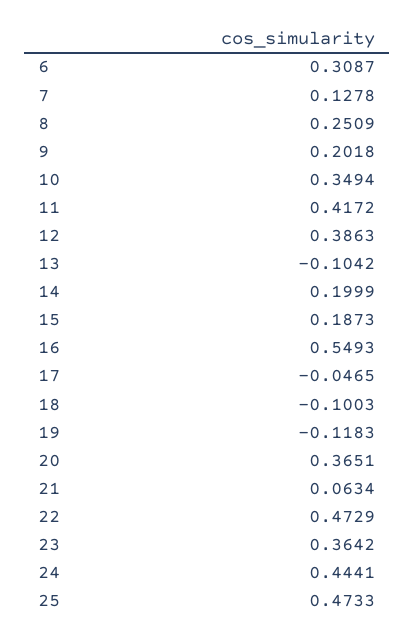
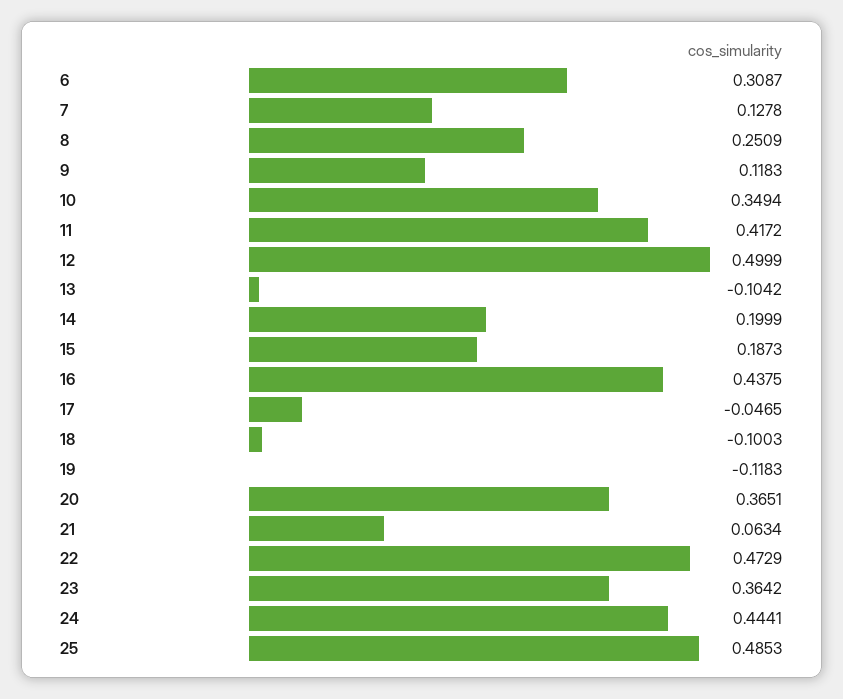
  {
    "6": 0.3087,
    "7": 0.1278,
    "8": 0.2509,
-   "9": 0.2018,
+   "9": 0.1183,
    "10": 0.3494,
    "11": 0.4172,
-   "12": 0.3863,
+   "12": 0.4999,
    "13": -0.1042,
    "14": 0.1999,
    "15": 0.1873,
-   "16": 0.5493,
+   "16": 0.4375,
    "17": -0.0465,
    "18": -0.1003,
    "19": -0.1183,
    "20": 0.3651,
    "21": 0.0634,
    "22": 0.4729,
    "23": 0.3642,
    "24": 0.4441,
-   "25": 0.4733
+   "25": 0.4853
  }

